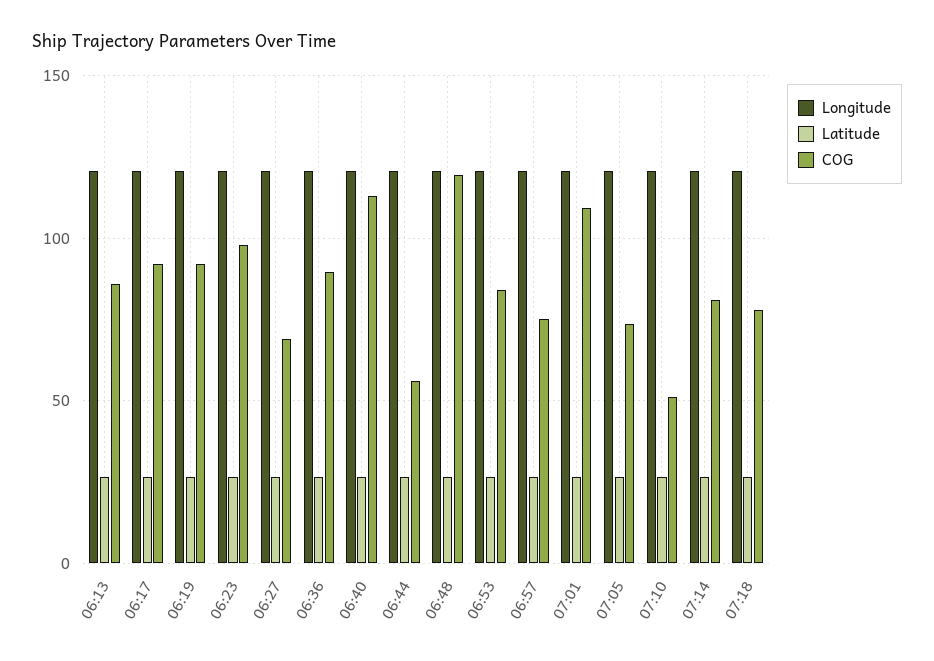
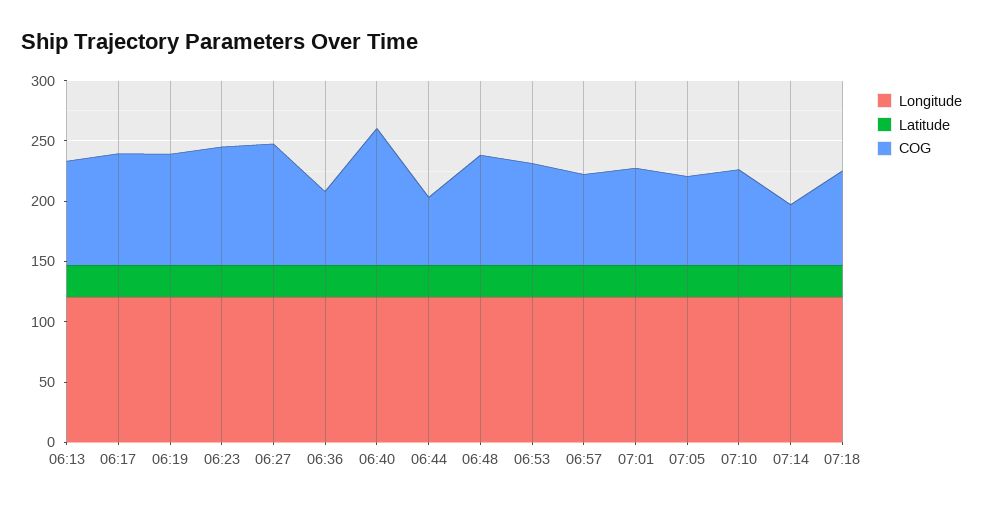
  {
    "Longitude": {
      "06:13": 120,
      "06:17": 120,
      "06:19": 120,
      "06:23": 120,
      "06:27": 120,
      "06:36": 120,
      "06:40": 120,
      "06:44": 120,
      "06:48": 120,
      "06:53": 120,
      "06:57": 120,
      "07:01": 120,
      "07:05": 120,
      "07:10": 120,
      "07:14": 120,
      "07:18": 120
    },
    "Latitude": {
      "06:13": 25,
      "06:17": 25,
      "06:19": 25,
      "06:23": 25,
      "06:27": 25,
      "06:36": 25,
      "06:40": 25,
      "06:44": 25,
      "06:48": 25,
      "06:53": 25,
      "06:57": 25,
      "07:01": 25,
      "07:05": 25,
      "07:10": 25,
      "07:14": 25,
      "07:18": 25
    },
    "COG": {
      "06:13": 85,
      "06:17": 90,
      "06:19": 90,
      "06:23": 100,
-     "06:27": 70,
+     "06:27": 100,
-     "06:36": 90,
+     "06:36": 60,
      "06:40": 115,
      "06:44": 55,
-     "06:48": 120,
+     "06:48": 90,
      "06:53": 85,
      "06:57": 75,
-     "07:01": 110,
+     "07:01": 80,
      "07:05": 75,
-     "07:10": 50,
+     "07:10": 80,
-     "07:14": 80,
+     "07:14": 50,
      "07:18": 80
    }
  }

